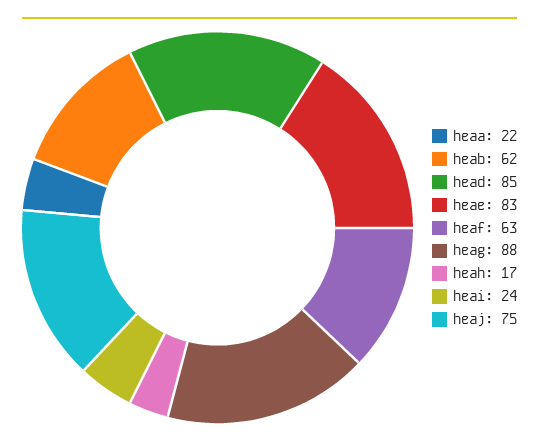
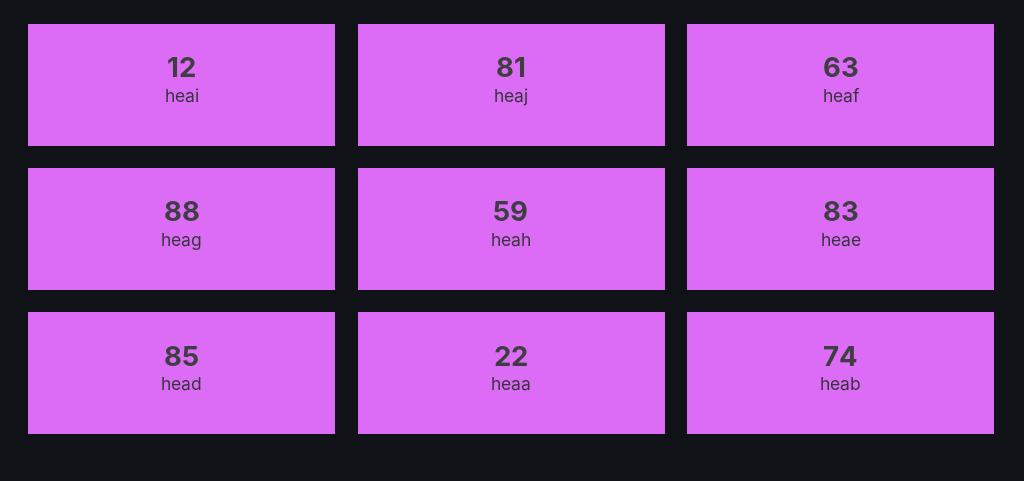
  {
    "heaa": 22,
-   "heab": 62,
+   "heab": 74,
    "head": 85,
    "heae": 83,
    "heaf": 63,
    "heag": 88,
-   "heah": 17,
+   "heah": 59,
-   "heai": 24,
+   "heai": 12,
-   "heaj": 75
+   "heaj": 81
  }

